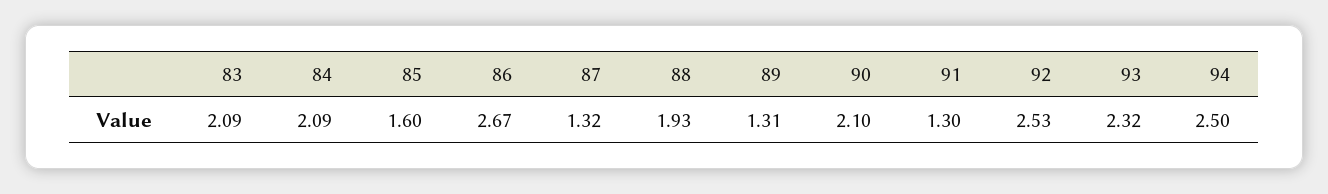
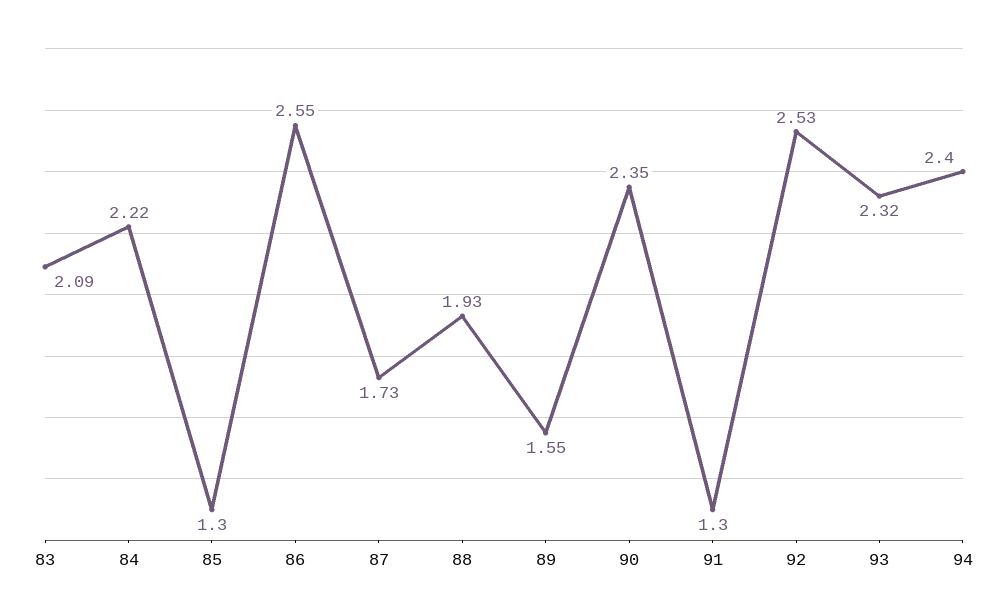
  {
    "83": 2.09,
-   "84": 2.09,
+   "84": 2.22,
-   "85": 1.6,
+   "85": 1.3,
-   "86": 2.67,
+   "86": 2.55,
-   "87": 1.32,
+   "87": 1.73,
    "88": 1.93,
-   "89": 1.31,
+   "89": 1.55,
-   "90": 2.1,
+   "90": 2.35,
    "91": 1.3,
    "92": 2.53,
    "93": 2.32,
-   "94": 2.5
+   "94": 2.4
  }

